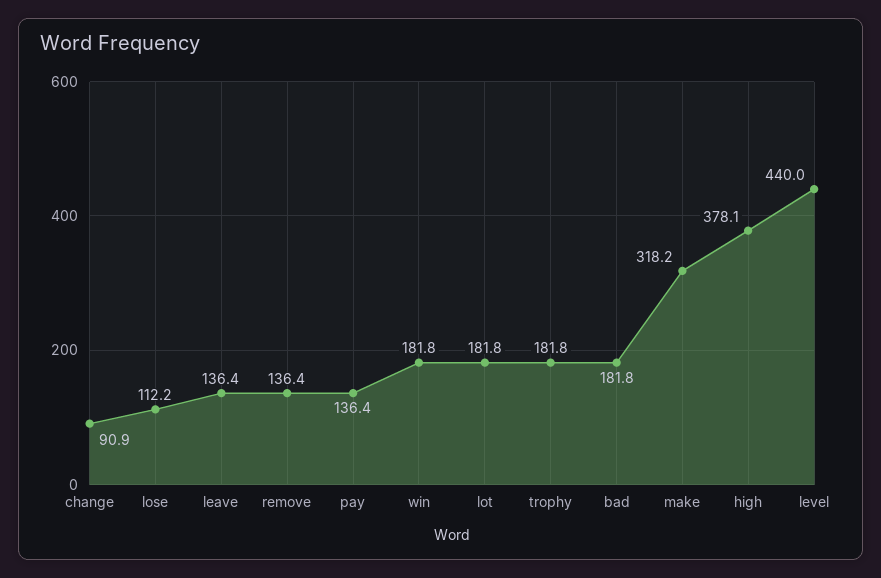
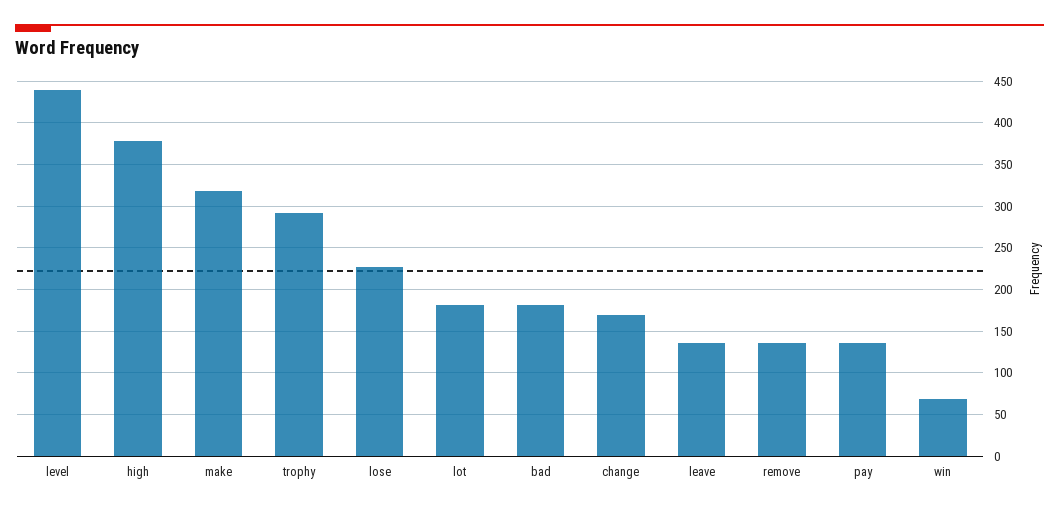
  {
-   "change": 90.9,
+   "change": 170,
-   "lose": 112.2,
+   "lose": 230,
    "leave": 136.4,
    "remove": 136.4,
    "pay": 136.4,
-   "win": 181.8,
+   "win": 70,
    "lot": 181.8,
-   "trophy": 181.8,
+   "trophy": 290,
    "bad": 181.8,
    "make": 318.2,
    "high": 378.1,
    "level": 440
  }

